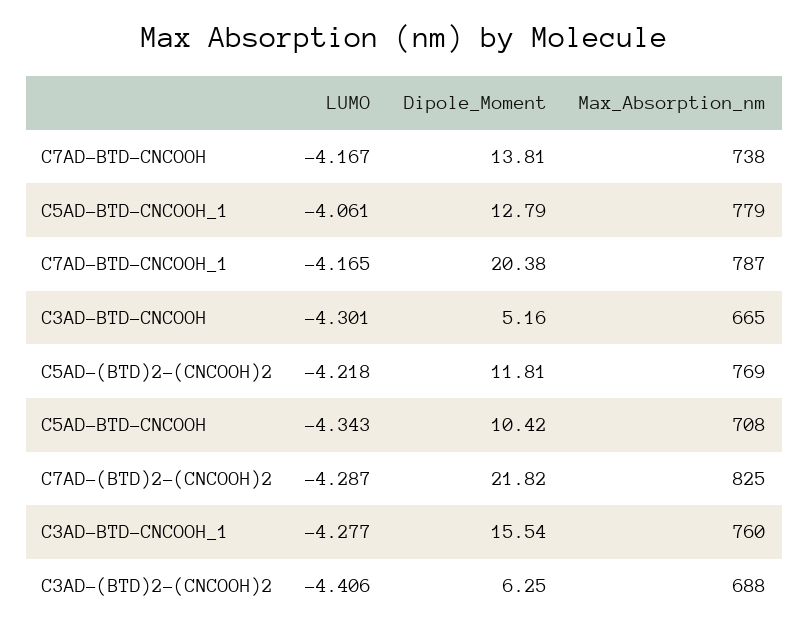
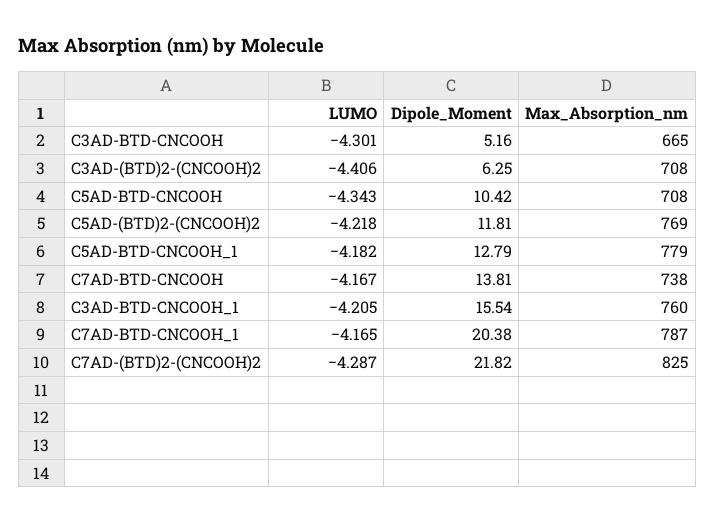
  {
    "LUMO": {
      "C7AD-BTD-CNCOOH": -4.167,
-     "C5AD-BTD-CNCOOH_1": -4.061,
+     "C5AD-BTD-CNCOOH_1": -4.182,
      "C7AD-BTD-CNCOOH_1": -4.165,
      "C3AD-BTD-CNCOOH": -4.301,
      "C5AD-(BTD)2-(CNCOOH)2": -4.218,
      "C5AD-BTD-CNCOOH": -4.343,
      "C7AD-(BTD)2-(CNCOOH)2": -4.287,
-     "C3AD-BTD-CNCOOH_1": -4.277,
+     "C3AD-BTD-CNCOOH_1": -4.205,
      "C3AD-(BTD)2-(CNCOOH)2": -4.406
    },
    "Dipole_Moment": {
      "C7AD-BTD-CNCOOH": 13.81,
      "C5AD-BTD-CNCOOH_1": 12.79,
      "C7AD-BTD-CNCOOH_1": 20.38,
      "C3AD-BTD-CNCOOH": 5.16,
      "C5AD-(BTD)2-(CNCOOH)2": 11.81,
      "C5AD-BTD-CNCOOH": 10.42,
      "C7AD-(BTD)2-(CNCOOH)2": 21.82,
      "C3AD-BTD-CNCOOH_1": 15.54,
      "C3AD-(BTD)2-(CNCOOH)2": 6.25
    },
    "Max_Absorption_nm": {
      "C7AD-BTD-CNCOOH": 738,
      "C5AD-BTD-CNCOOH_1": 779,
      "C7AD-BTD-CNCOOH_1": 787,
      "C3AD-BTD-CNCOOH": 665,
      "C5AD-(BTD)2-(CNCOOH)2": 769,
      "C5AD-BTD-CNCOOH": 708,
      "C7AD-(BTD)2-(CNCOOH)2": 825,
      "C3AD-BTD-CNCOOH_1": 760,
-     "C3AD-(BTD)2-(CNCOOH)2": 688
+     "C3AD-(BTD)2-(CNCOOH)2": 708
    }
  }

